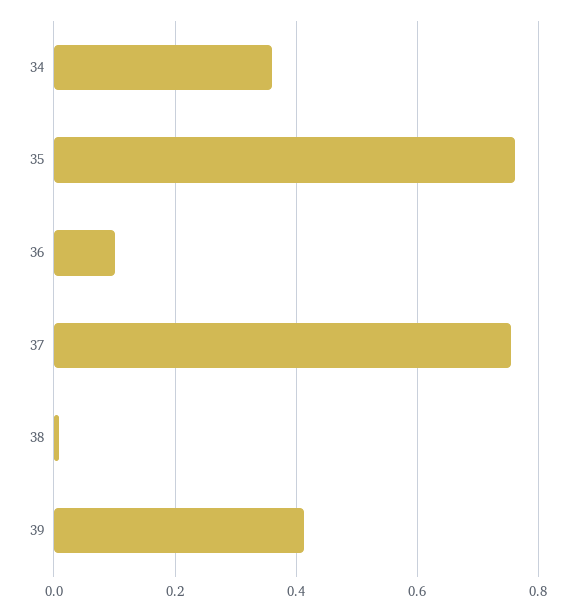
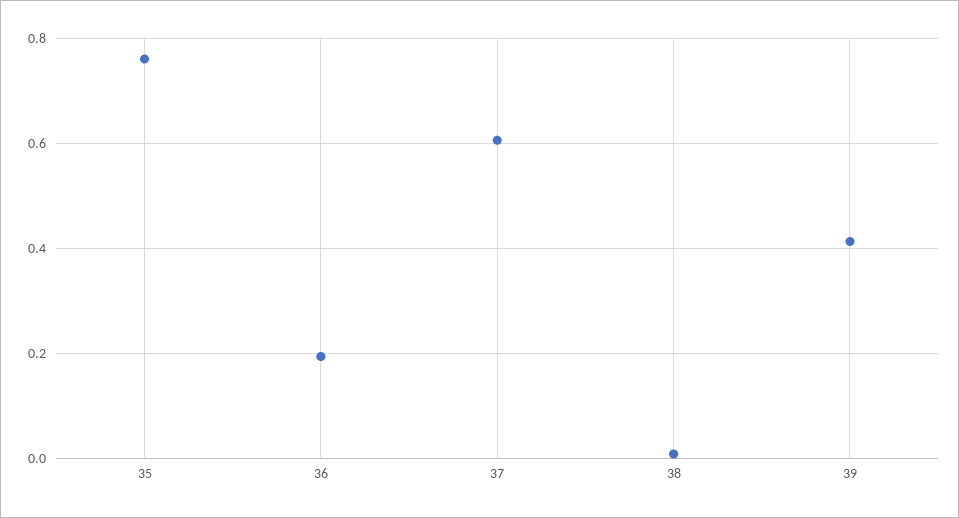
  {
-   "34": 0.36,
    "35": 0.76,
-   "36": 0.1,
+   "36": 0.2,
-   "37": 0.76,
+   "37": 0.6,
    "38": 0,
    "39": 0.42
  }

